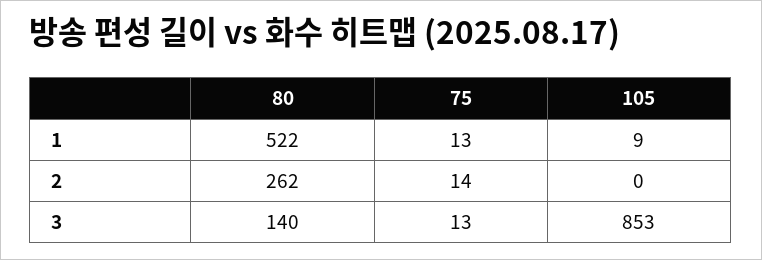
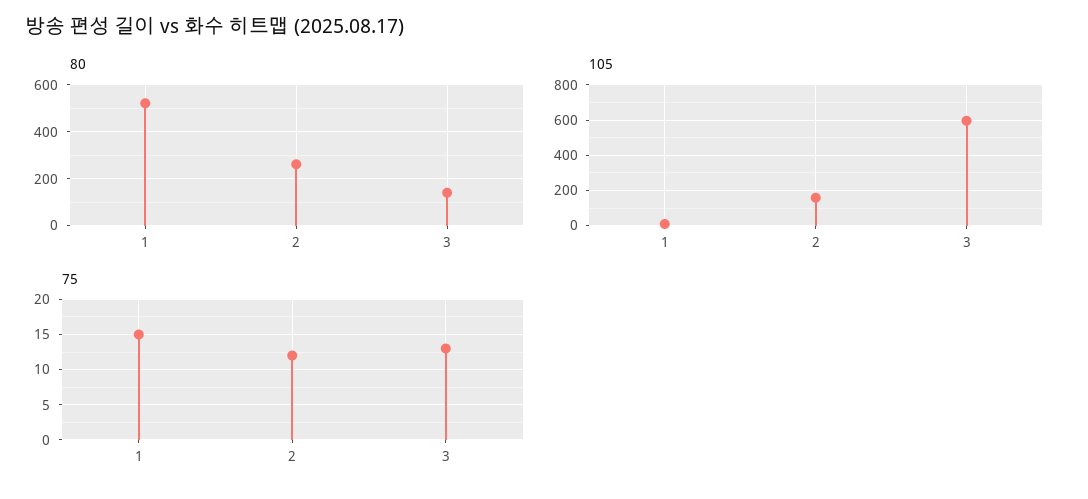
  {
    "80": {
      "1": 522,
      "2": 262,
      "3": 140
    },
    "75": {
-     "1": 13,
+     "1": 15,
-     "2": 14,
+     "2": 12,
      "3": 13
    },
    "105": {
      "1": 9,
-     "2": 0,
+     "2": 150,
-     "3": 853
+     "3": 600
    }
  }

